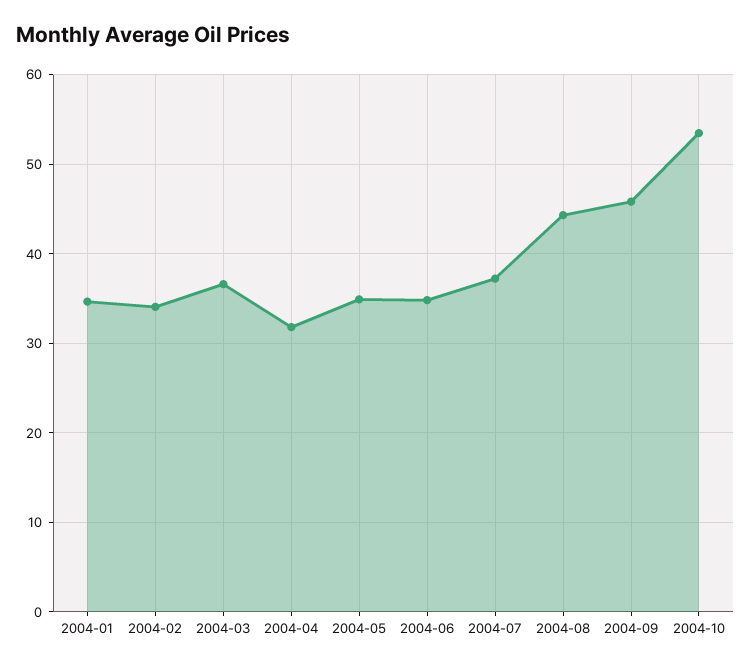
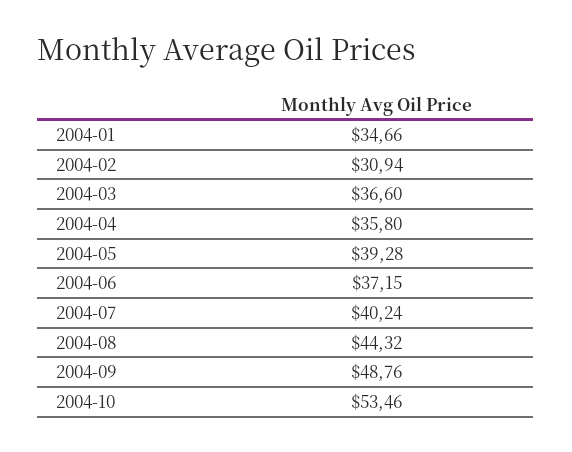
  {
    "2004-01": 34.66,
-   "2004-02": 34,
+   "2004-02": 30.94,
    "2004-03": 36.6,
-   "2004-04": 32,
+   "2004-04": 35.8,
-   "2004-05": 35,
+   "2004-05": 39.28,
-   "2004-06": 35,
+   "2004-06": 37.15,
-   "2004-07": 37,
+   "2004-07": 40.24,
    "2004-08": 44.32,
-   "2004-09": 46,
+   "2004-09": 48.76,
    "2004-10": 53.46
  }

